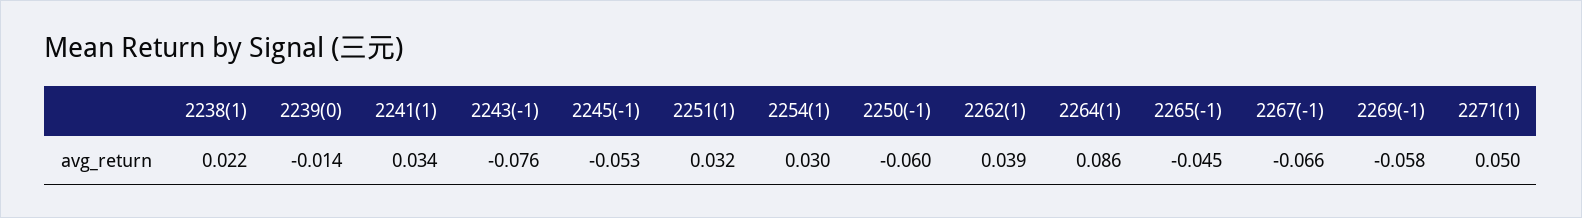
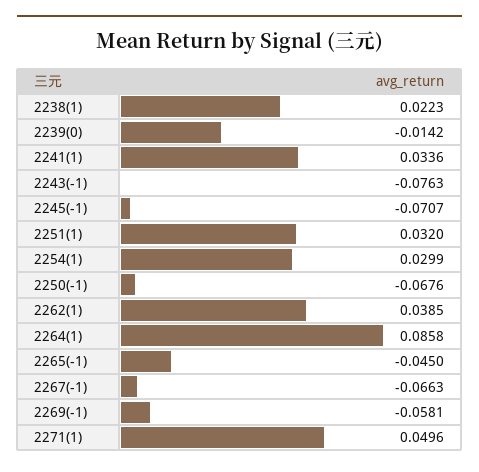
  {
    "2238(1)": 0.0223,
    "2239(0)": -0.0142,
    "2241(1)": 0.0336,
    "2243(-1)": -0.0763,
-   "2245(-1)": -0.053,
+   "2245(-1)": -0.0707,
    "2251(1)": 0.032,
    "2254(1)": 0.0299,
-   "2250(-1)": -0.06,
+   "2250(-1)": -0.0676,
    "2262(1)": 0.0385,
    "2264(1)": 0.0858,
    "2265(-1)": -0.045,
    "2267(-1)": -0.0663,
    "2269(-1)": -0.0581,
    "2271(1)": 0.0496
  }

